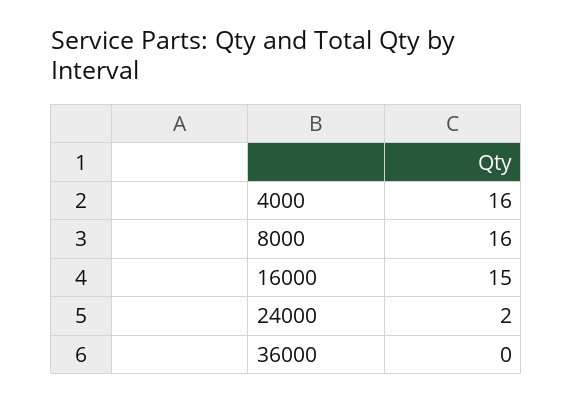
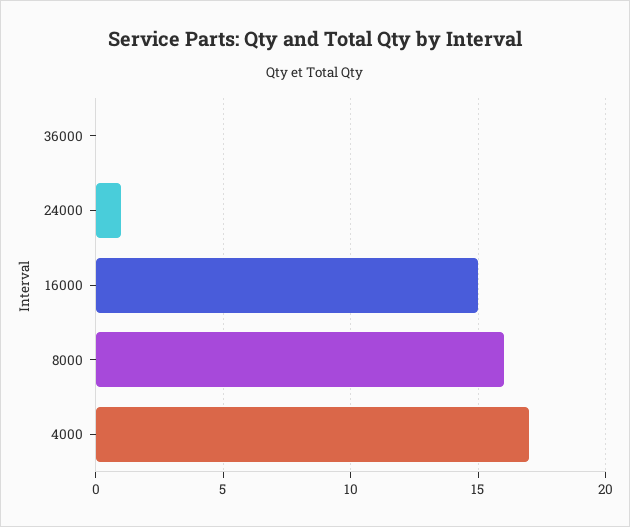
  {
-   "4000": 16,
+   "4000": 17,
    "8000": 16,
    "16000": 15,
-   "24000": 2,
+   "24000": 1,
    "36000": 0
  }

